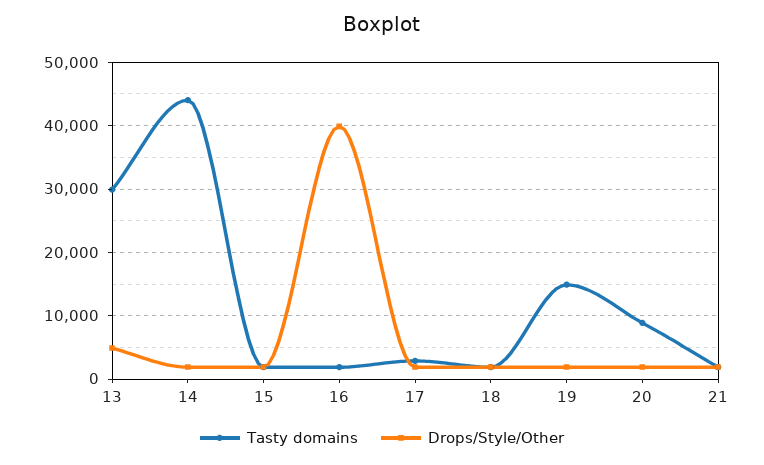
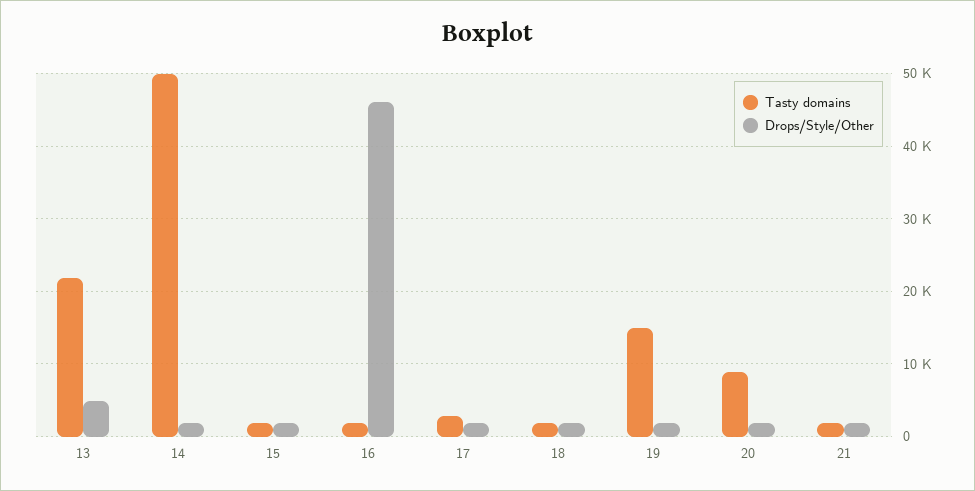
  {
    "Tasty domains": {
-     "13": 30000,
+     "13": 22000,
-     "14": 44000,
+     "14": 50000,
      "15": 2000,
      "16": 2000,
      "17": 3000,
      "18": 2000,
      "19": 15000,
      "20": 9000,
      "21": 2000
    },
    "Drops/Style/Other": {
      "13": 5000,
      "14": 2000,
      "15": 2000,
-     "16": 40000,
+     "16": 46000,
      "17": 2000,
      "18": 2000,
      "19": 2000,
      "20": 2000,
      "21": 2000
    }
  }

